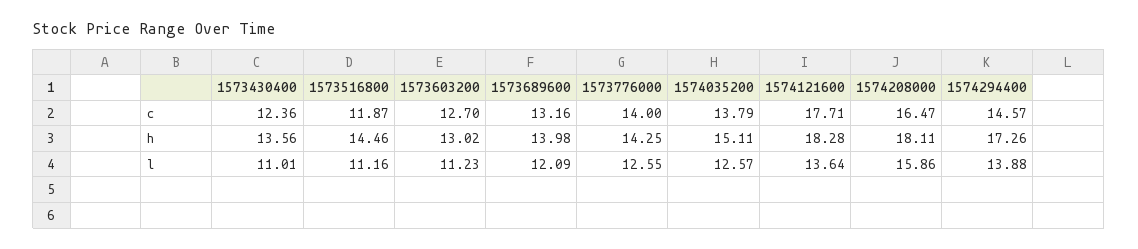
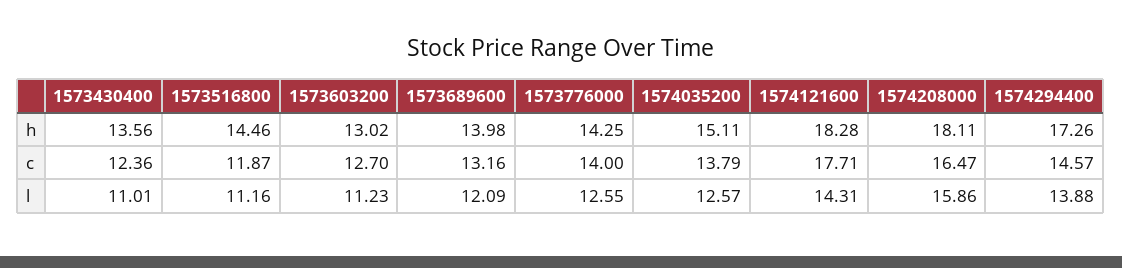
  {
    "1573430400": {
      "c": 12.36,
      "h": 13.56,
      "l": 11.01
    },
    "1573516800": {
      "c": 11.87,
      "h": 14.46,
      "l": 11.16
    },
    "1573603200": {
      "c": 12.7,
      "h": 13.02,
      "l": 11.23
    },
    "1573689600": {
      "c": 13.16,
      "h": 13.98,
      "l": 12.09
    },
    "1573776000": {
      "c": 14,
      "h": 14.25,
      "l": 12.55
    },
    "1574035200": {
      "c": 13.79,
      "h": 15.11,
      "l": 12.57
    },
    "1574121600": {
      "c": 17.71,
      "h": 18.28,
-     "l": 13.64
+     "l": 14.31
    },
    "1574208000": {
      "c": 16.47,
      "h": 18.11,
      "l": 15.86
    },
    "1574294400": {
      "c": 14.57,
      "h": 17.26,
      "l": 13.88
    }
  }

